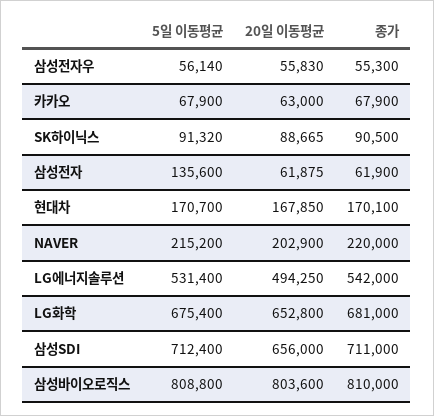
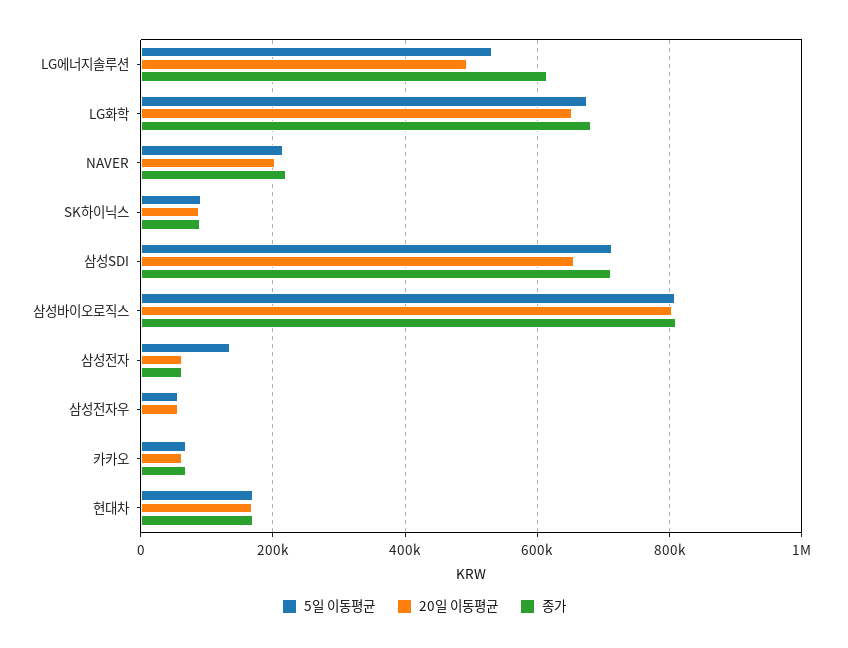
  {
    "5일 이동평균": {
      "삼성전자우": 56140,
      "카카오": 67900,
      "SK하이닉스": 91320,
      "삼성전자": 135600,
      "현대차": 170700,
      "NAVER": 215200,
      "LG에너지솔루션": 531400,
      "LG화학": 675400,
      "삼성SDI": 712400,
      "삼성바이오로직스": 808800
    },
    "20일 이동평균": {
      "삼성전자우": 55830,
      "카카오": 63000,
      "SK하이닉스": 88665,
      "삼성전자": 61875,
      "현대차": 167850,
      "NAVER": 202900,
      "LG에너지솔루션": 494250,
      "LG화학": 652800,
      "삼성SDI": 656000,
      "삼성바이오로직스": 803600
    },
    "종가": {
-     "삼성전자우": 55300,
+     "삼성전자우": 0,
      "카카오": 67900,
      "SK하이닉스": 90500,
      "삼성전자": 61900,
      "현대차": 170100,
      "NAVER": 220000,
-     "LG에너지솔루션": 542000,
+     "LG에너지솔루션": 620000,
      "LG화학": 681000,
      "삼성SDI": 711000,
      "삼성바이오로직스": 810000
    }
  }

